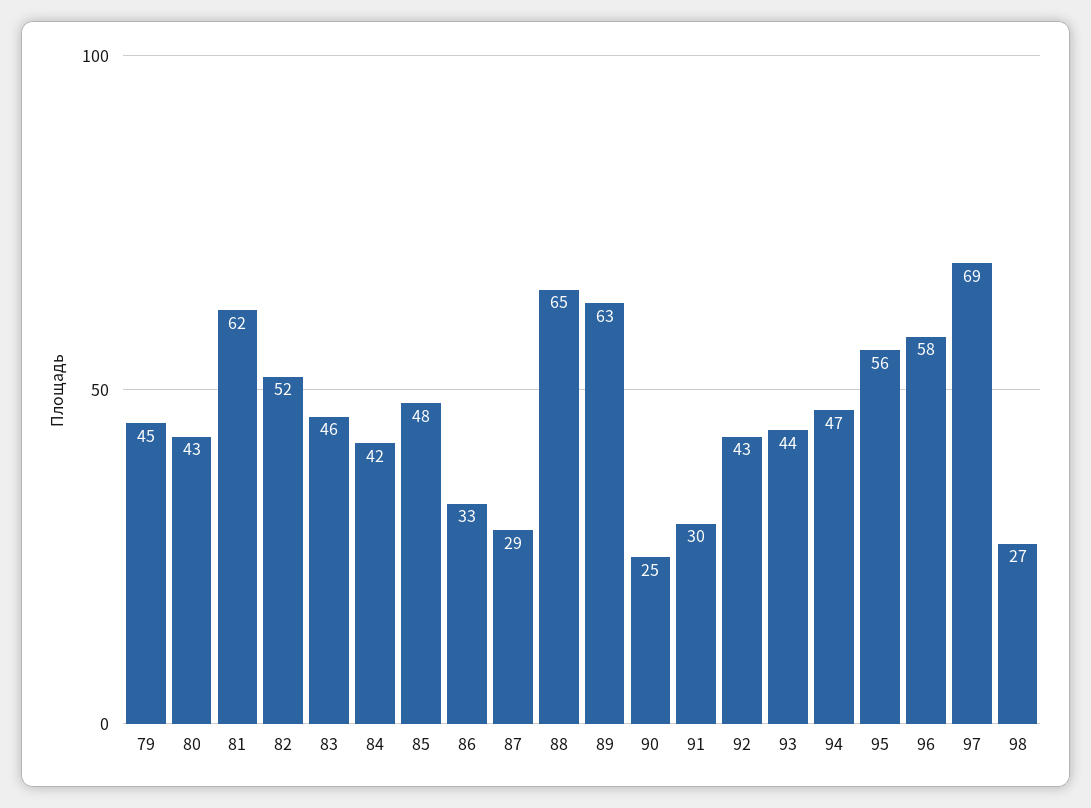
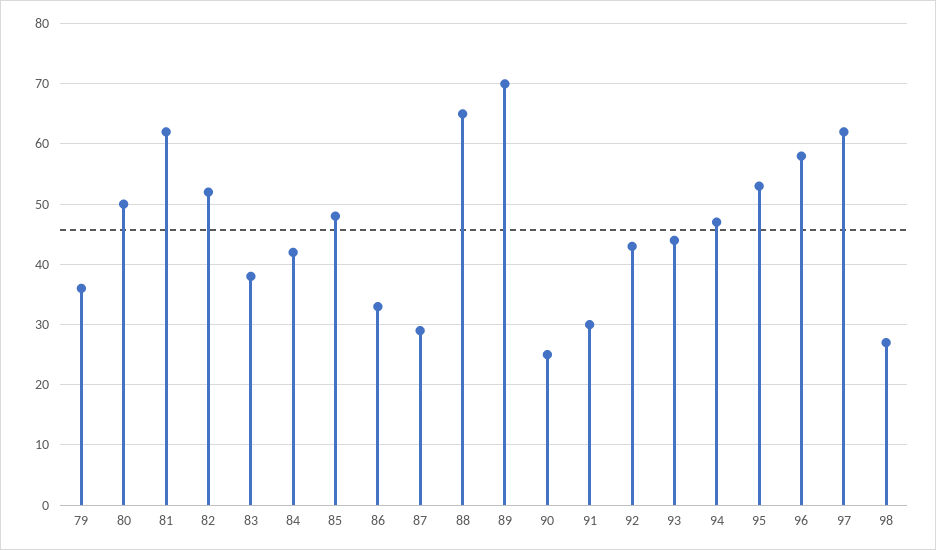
  {
-   "79": 45,
+   "79": 36,
-   "80": 43,
+   "80": 50,
    "81": 62,
    "82": 52,
-   "83": 46,
+   "83": 38,
    "84": 42,
    "85": 48,
    "86": 33,
    "87": 29,
    "88": 65,
-   "89": 63,
+   "89": 70,
    "90": 25,
    "91": 30,
    "92": 43,
    "93": 44,
    "94": 47,
-   "95": 56,
+   "95": 53,
    "96": 58,
-   "97": 69,
+   "97": 62,
    "98": 27
  }

